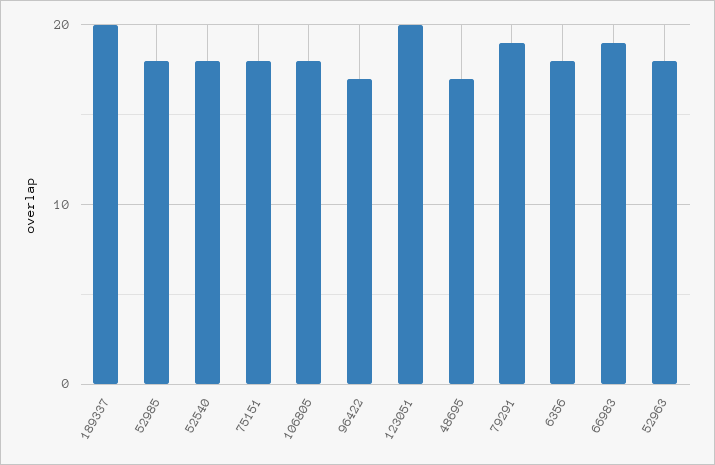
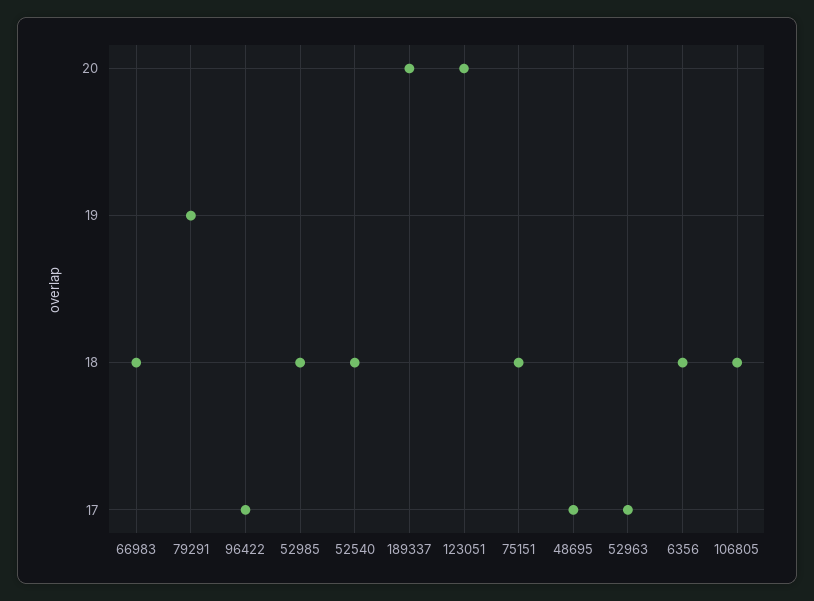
  {
    "189337": 20,
    "52985": 18,
    "52540": 18,
    "75151": 18,
    "106805": 18,
    "96422": 17,
    "123051": 20,
    "48695": 17,
    "79291": 19,
    "6356": 18,
-   "66983": 19,
+   "66983": 18,
-   "52963": 18
+   "52963": 17
  }

